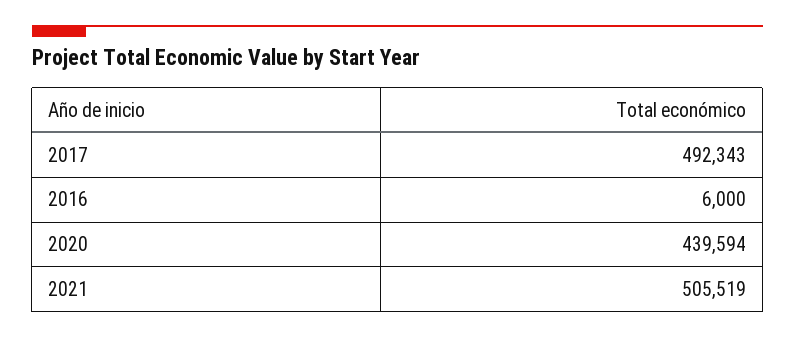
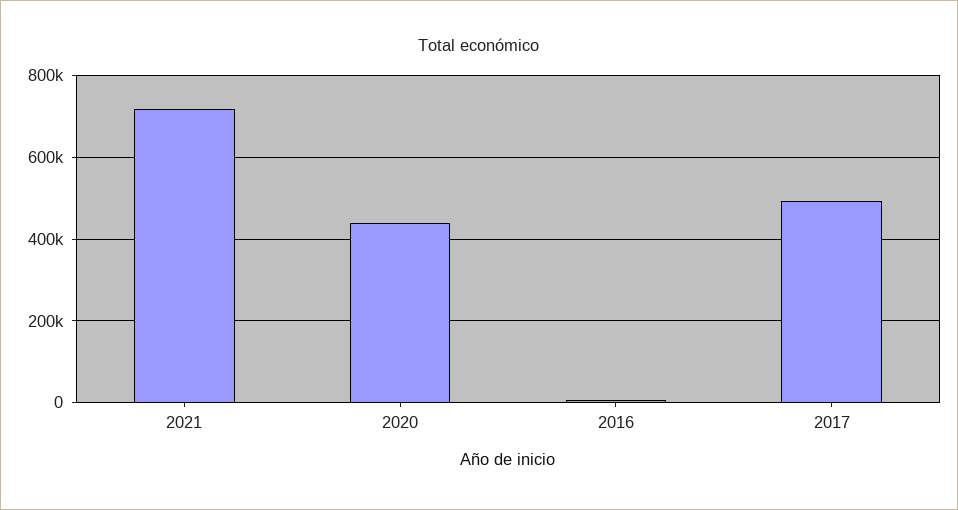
  {
    "2017": 492343,
    "2016": 6000,
    "2020": 439594,
-   "2021": 505519
+   "2021": 720000
  }

